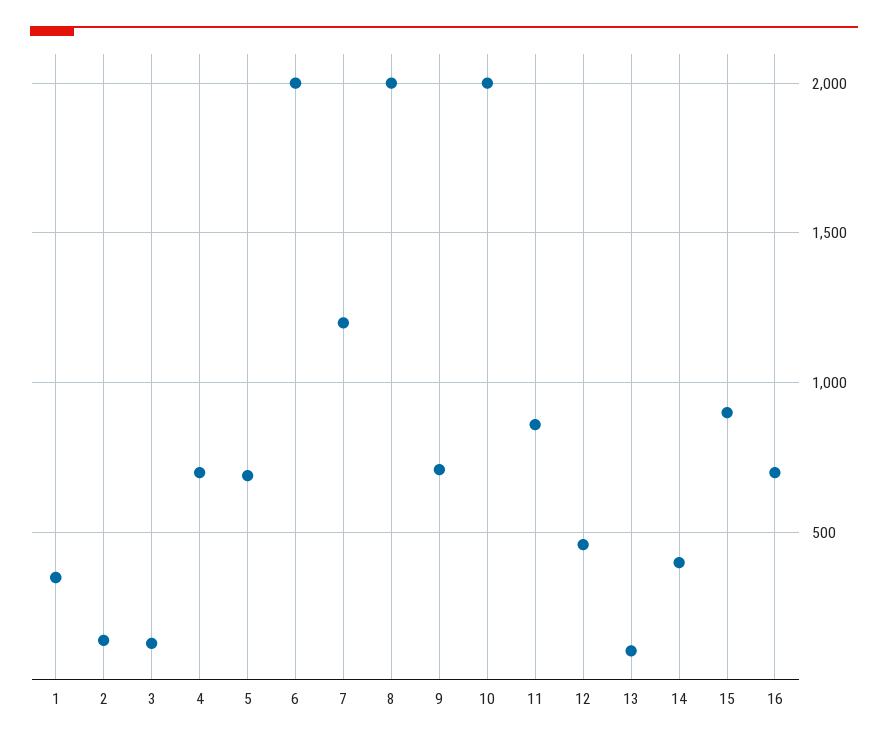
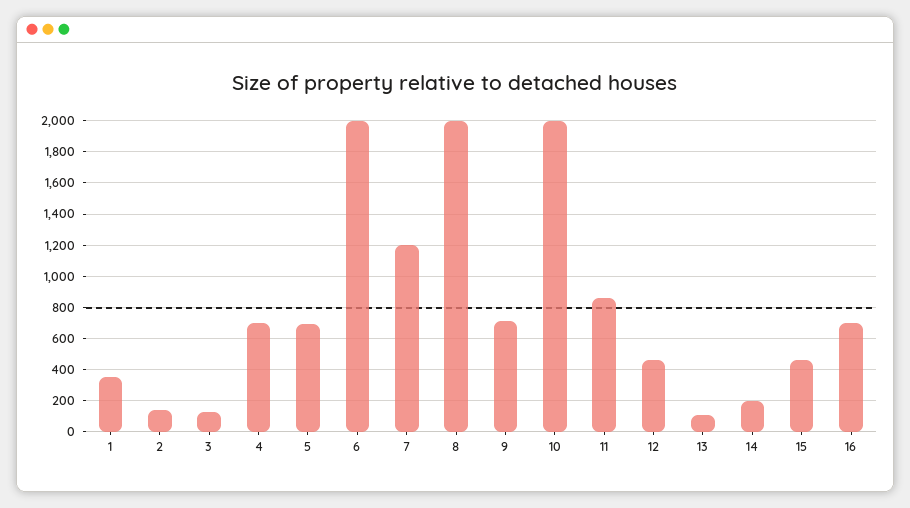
  {
    "1": 350,
    "2": 150,
    "3": 150,
    "4": 700,
    "5": 700,
    "6": 2000,
    "7": 1200,
    "8": 2000,
    "9": 700,
    "10": 2000,
    "11": 850,
    "12": 450,
    "13": 100,
-   "14": 400,
+   "14": 200,
-   "15": 900,
+   "15": 450,
    "16": 700
  }

